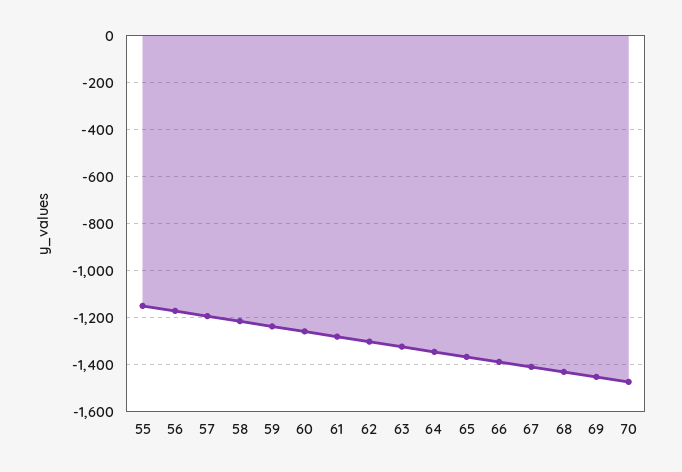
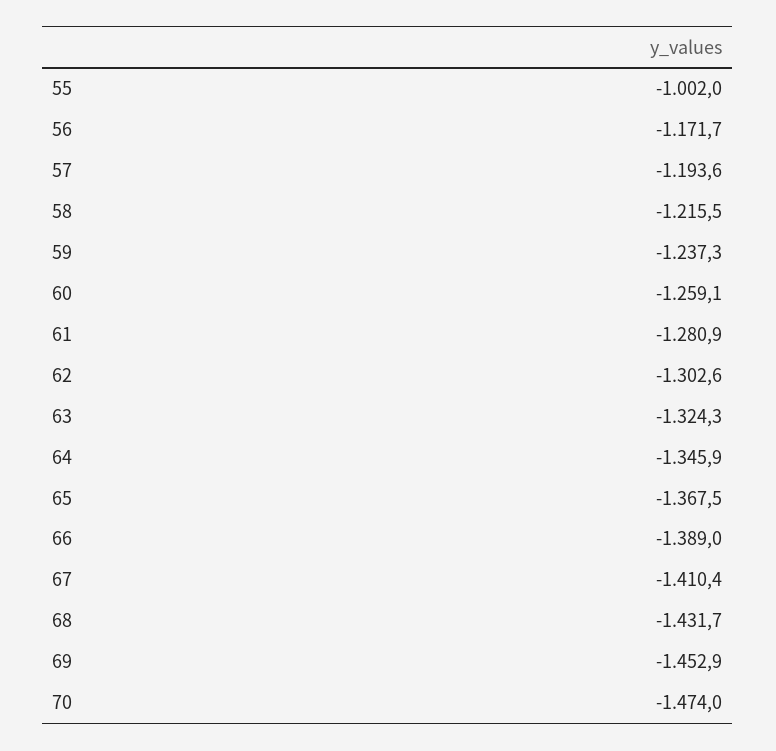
  {
-   "55": -1150,
+   "55": -1002,
    "56": -1171.7,
    "57": -1193.6,
    "58": -1215.5,
    "59": -1237.3,
    "60": -1259.1,
    "61": -1280.9,
    "62": -1302.6,
    "63": -1324.3,
    "64": -1345.9,
    "65": -1367.5,
    "66": -1389,
    "67": -1410.4,
    "68": -1431.7,
    "69": -1452.9,
    "70": -1474
  }

